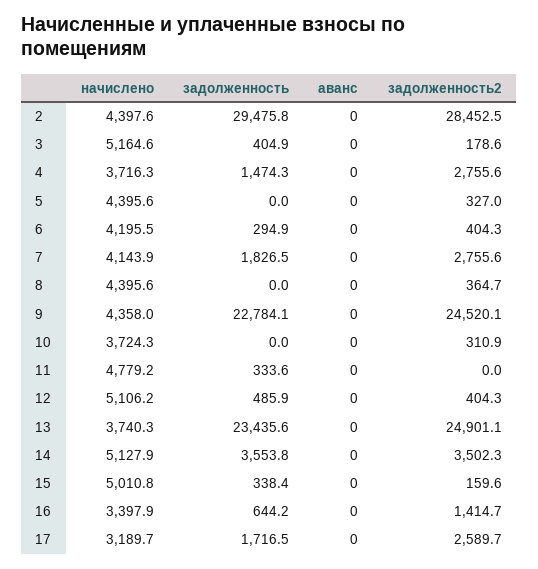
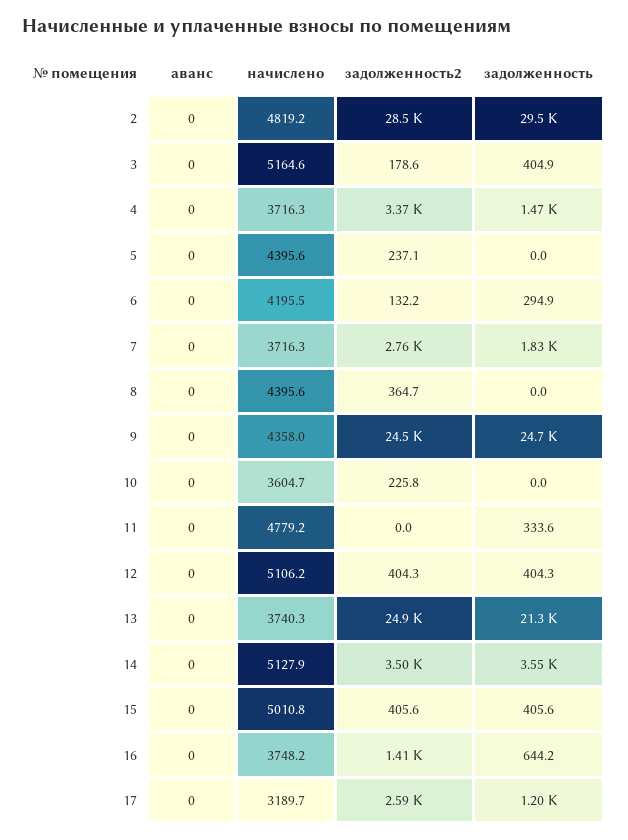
  {
    "начислено": {
-     "2": 4397.6,
+     "2": 4819.2,
      "3": 5164.6,
      "4": 3716.3,
      "5": 4395.6,
      "6": 4195.5,
-     "7": 4143.9,
+     "7": 3716.3,
      "8": 4395.6,
      "9": 4358,
-     "10": 3724.3,
+     "10": 3604.7,
      "11": 4779.2,
      "12": 5106.2,
      "13": 3740.3,
      "14": 5127.9,
      "15": 5010.8,
-     "16": 3397.9,
+     "16": 3748.2,
      "17": 3189.7
    },
    "задолженность": {
      "2": 29475.8,
      "3": 404.9,
      "4": 1474.3,
      "5": 0,
      "6": 294.9,
      "7": 1826.5,
      "8": 0,
-     "9": 22784.1,
+     "9": 24700,
      "10": 0,
      "11": 333.6,
-     "12": 485.9,
+     "12": 404.3,
-     "13": 23435.6,
+     "13": 21300,
      "14": 3553.8,
-     "15": 338.4,
+     "15": 405.6,
      "16": 644.2,
-     "17": 1716.5
+     "17": 1200
    },
    "аванс": {
      "2": 0,
      "3": 0,
      "4": 0,
      "5": 0,
      "6": 0,
      "7": 0,
      "8": 0,
      "9": 0,
      "10": 0,
      "11": 0,
      "12": 0,
      "13": 0,
      "14": 0,
      "15": 0,
      "16": 0,
      "17": 0
    },
    "задолженность2": {
      "2": 28452.5,
      "3": 178.6,
-     "4": 2755.6,
+     "4": 3370,
-     "5": 327,
+     "5": 237.1,
-     "6": 404.3,
+     "6": 132.2,
      "7": 2755.6,
      "8": 364.7,
      "9": 24520.1,
-     "10": 310.9,
+     "10": 225.8,
      "11": 0,
      "12": 404.3,
      "13": 24901.1,
      "14": 3502.3,
-     "15": 159.6,
+     "15": 405.6,
      "16": 1414.7,
      "17": 2589.7
    }
  }

